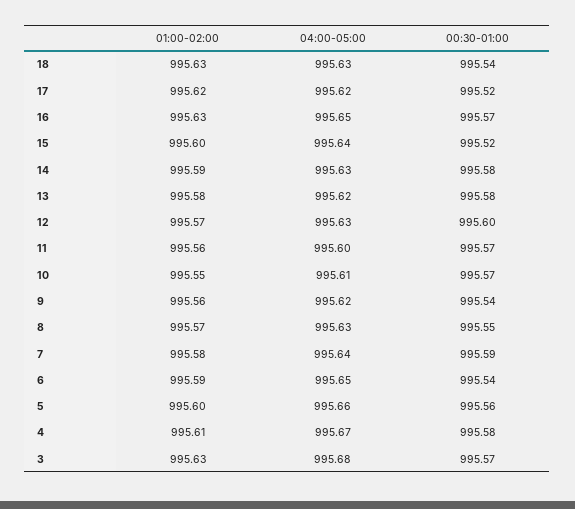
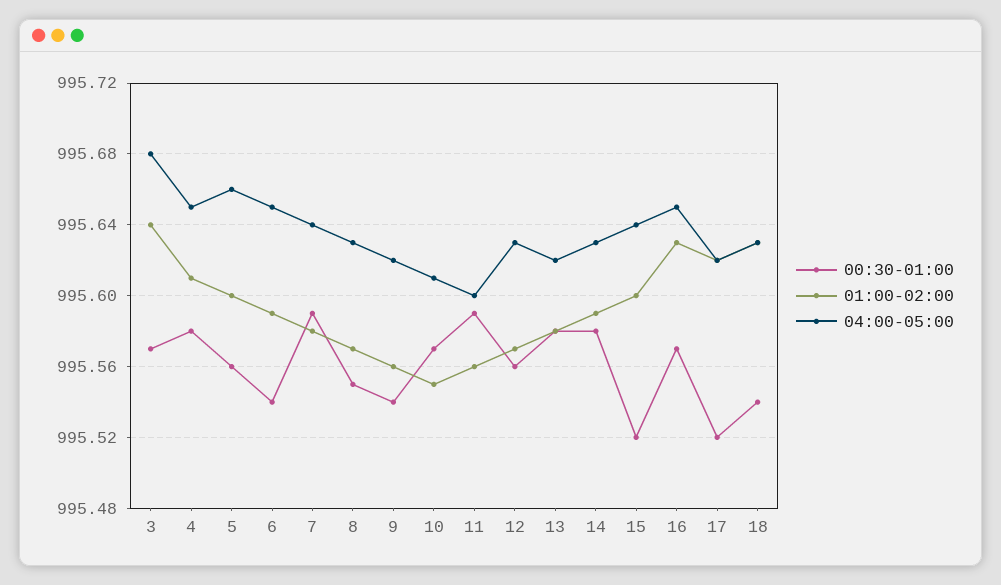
  {
    "01:00-02:00": {
      "18": 995.63,
      "17": 995.62,
      "16": 995.63,
      "15": 995.6,
      "14": 995.59,
      "13": 995.58,
      "12": 995.57,
      "11": 995.56,
      "10": 995.55,
      "9": 995.56,
      "8": 995.57,
      "7": 995.58,
      "6": 995.59,
      "5": 995.6,
      "4": 995.61,
-     "3": 995.63
+     "3": 995.64
    },
    "04:00-05:00": {
      "18": 995.63,
      "17": 995.62,
      "16": 995.65,
      "15": 995.64,
      "14": 995.63,
      "13": 995.62,
      "12": 995.63,
      "11": 995.6,
      "10": 995.61,
      "9": 995.62,
      "8": 995.63,
      "7": 995.64,
      "6": 995.65,
      "5": 995.66,
-     "4": 995.67,
+     "4": 995.65,
      "3": 995.68
    },
    "00:30-01:00": {
      "18": 995.54,
      "17": 995.52,
      "16": 995.57,
      "15": 995.52,
      "14": 995.58,
      "13": 995.58,
-     "12": 995.6,
+     "12": 995.56,
-     "11": 995.57,
+     "11": 995.59,
      "10": 995.57,
      "9": 995.54,
      "8": 995.55,
      "7": 995.59,
      "6": 995.54,
      "5": 995.56,
      "4": 995.58,
      "3": 995.57
    }
  }

